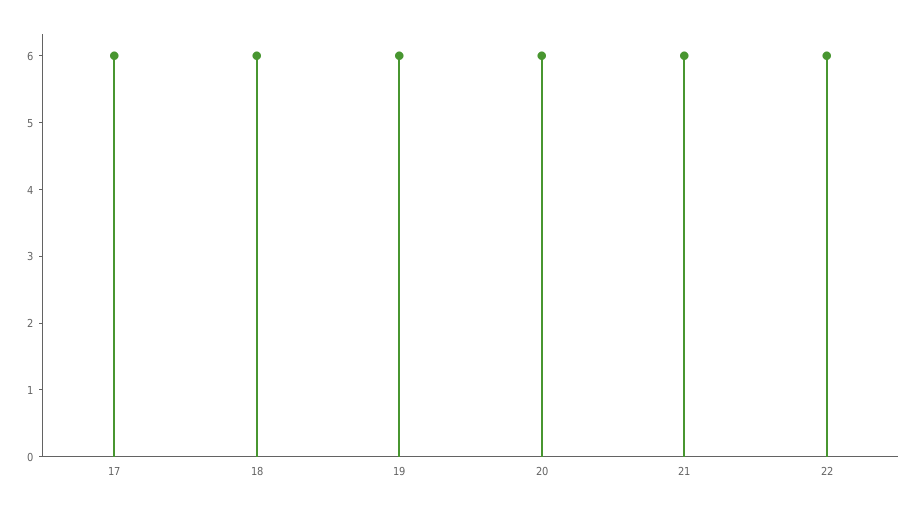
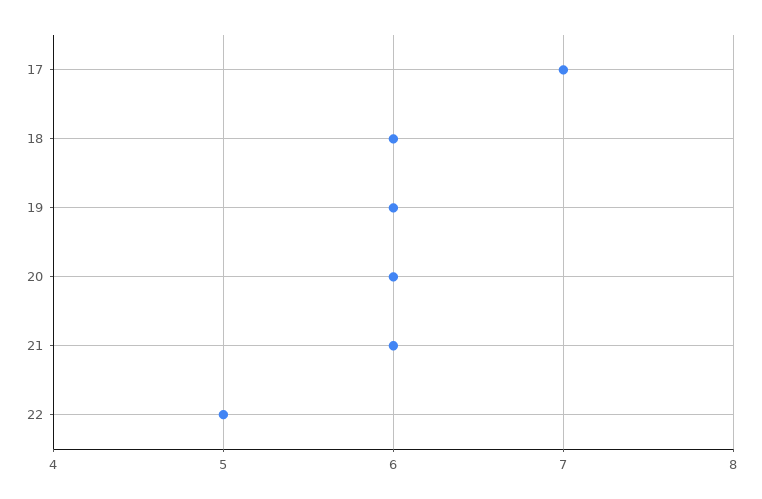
  {
-   "17": 6,
+   "17": 7,
    "18": 6,
    "19": 6,
    "20": 6,
    "21": 6,
-   "22": 6
+   "22": 5
  }

